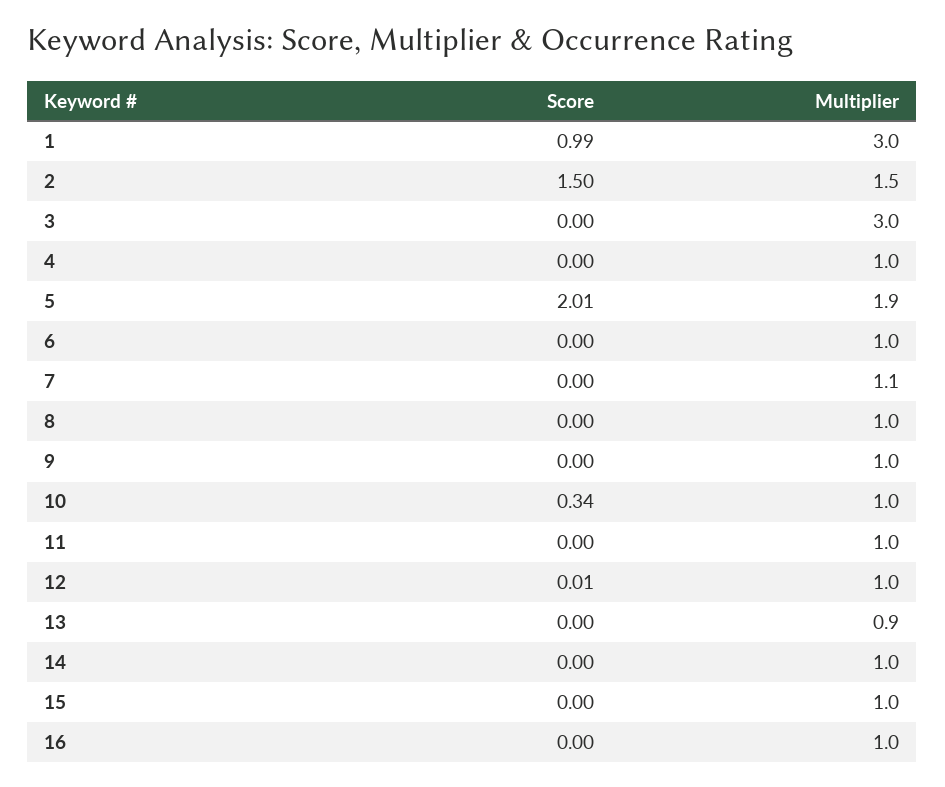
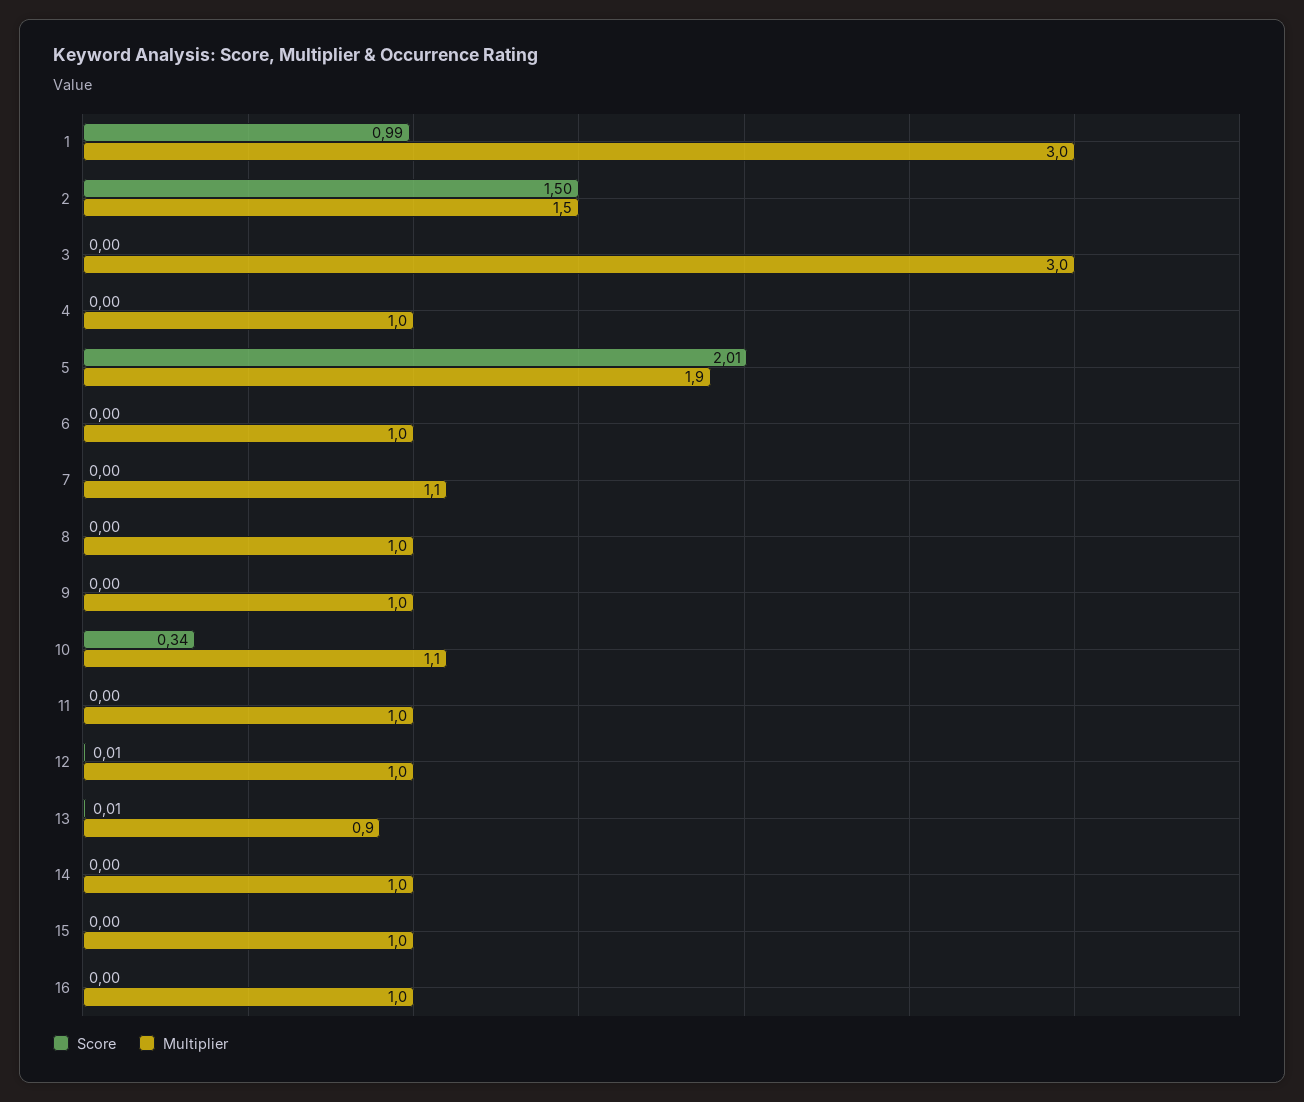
  {
    "Score": {
      "1": 0.99,
      "2": 1.5,
      "3": 0,
      "4": 0,
      "5": 2.01,
      "6": 0,
      "7": 0,
      "8": 0,
      "9": 0,
      "10": 0.34,
      "11": 0,
      "12": 0.01,
-     "13": 0,
+     "13": 0.01,
      "14": 0,
      "15": 0,
      "16": 0
    },
    "Multiplier": {
      "1": 3,
      "2": 1.5,
      "3": 3,
      "4": 1,
      "5": 1.9,
      "6": 1,
      "7": 1.1,
      "8": 1,
      "9": 1,
-     "10": 1,
+     "10": 1.1,
      "11": 1,
      "12": 1,
      "13": 0.9,
      "14": 1,
      "15": 1,
      "16": 1
    }
  }

